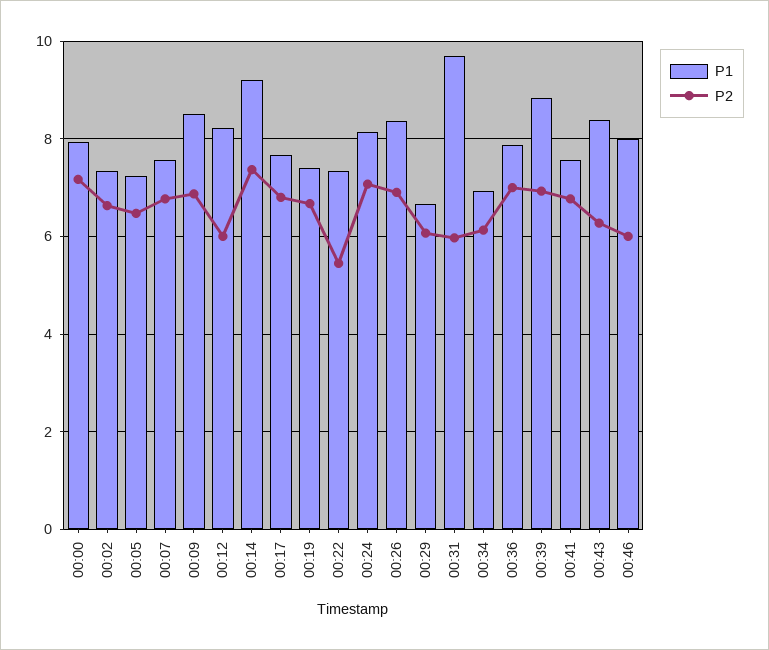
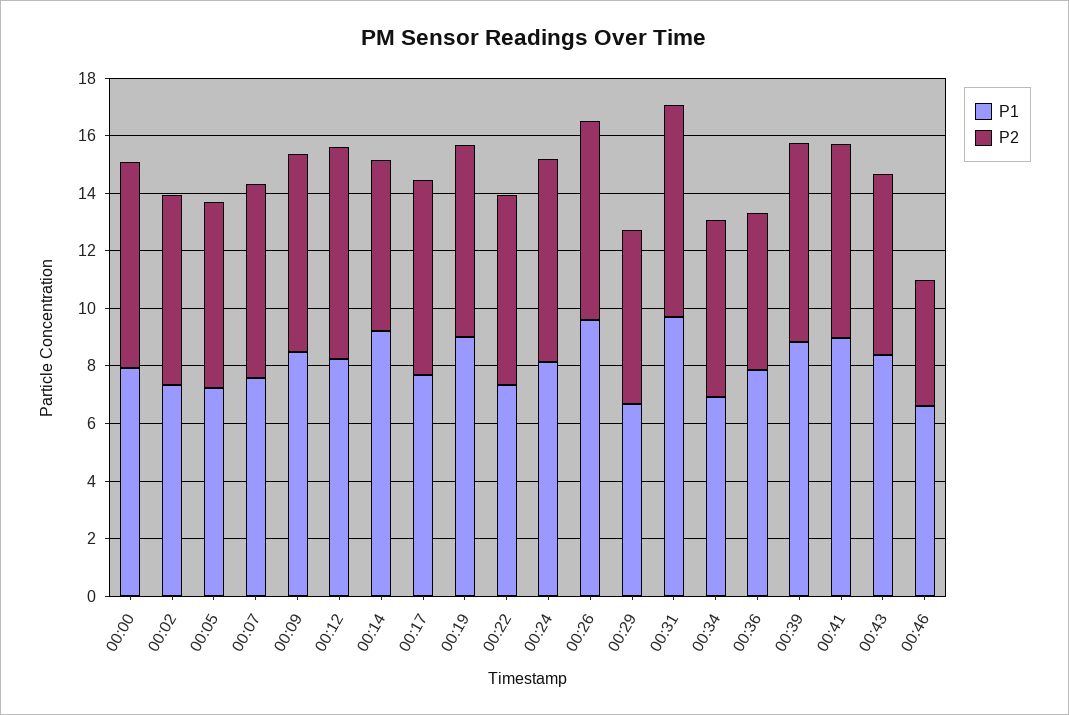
  {
    "P1": {
      "00:00": 8,
      "00:02": 7.4,
      "00:05": 7.2,
      "00:07": 7.6,
      "00:09": 8.6,
      "00:12": 8.2,
      "00:14": 9.2,
      "00:17": 7.6,
-     "00:19": 7.4,
+     "00:19": 9,
      "00:22": 7.4,
      "00:24": 8.2,
-     "00:26": 8.4,
+     "00:26": 9.5,
      "00:29": 6.6,
      "00:31": 9.8,
      "00:34": 7,
      "00:36": 7.8,
      "00:39": 8.8,
-     "00:41": 7.6,
+     "00:41": 9,
      "00:43": 8.4,
-     "00:46": 8
+     "00:46": 6.5
    },
    "P2": {
      "00:00": 7.2,
      "00:02": 6.6,
      "00:05": 6.4,
      "00:07": 6.8,
      "00:09": 6.8,
-     "00:12": 6,
+     "00:12": 7.5,
-     "00:14": 7.4,
+     "00:14": 6,
      "00:17": 6.8,
      "00:19": 6.6,
-     "00:22": 5.4,
+     "00:22": 6.5,
      "00:24": 7,
      "00:26": 7,
      "00:29": 6,
-     "00:31": 6,
+     "00:31": 7.5,
      "00:34": 6.2,
-     "00:36": 7,
+     "00:36": 5.5,
      "00:39": 7,
      "00:41": 6.8,
      "00:43": 6.2,
-     "00:46": 6
+     "00:46": 4.5
    }
  }

